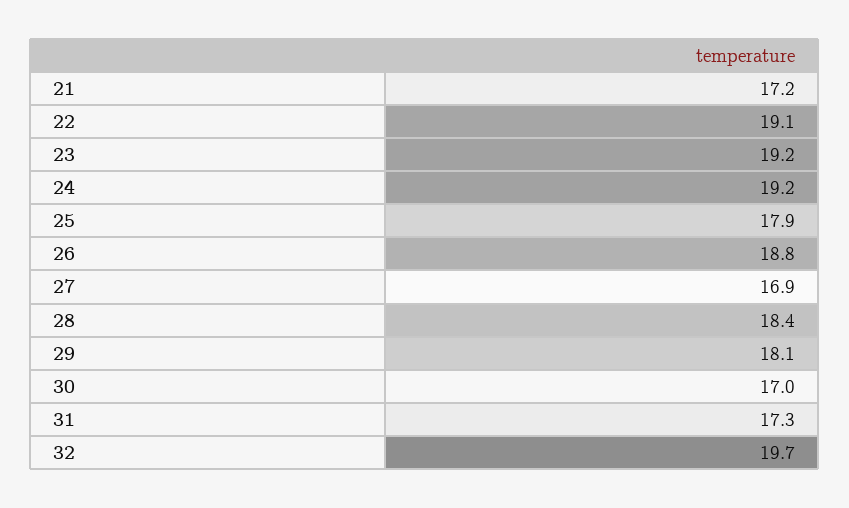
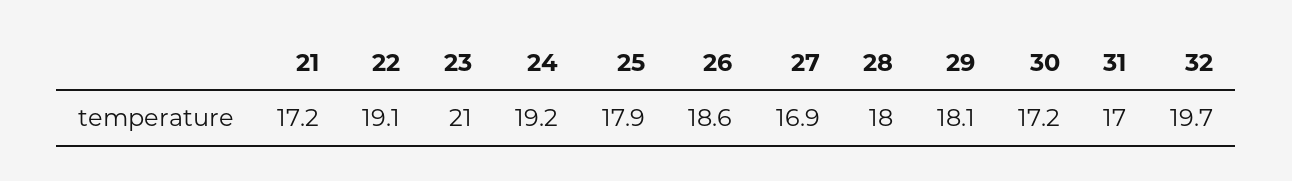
  {
    "21": 17.2,
    "22": 19.1,
-   "23": 19.2,
+   "23": 21,
    "24": 19.2,
    "25": 17.9,
-   "26": 18.8,
+   "26": 18.6,
    "27": 16.9,
-   "28": 18.4,
+   "28": 18,
    "29": 18.1,
-   "30": 17,
+   "30": 17.2,
-   "31": 17.3,
+   "31": 17,
    "32": 19.7
  }

